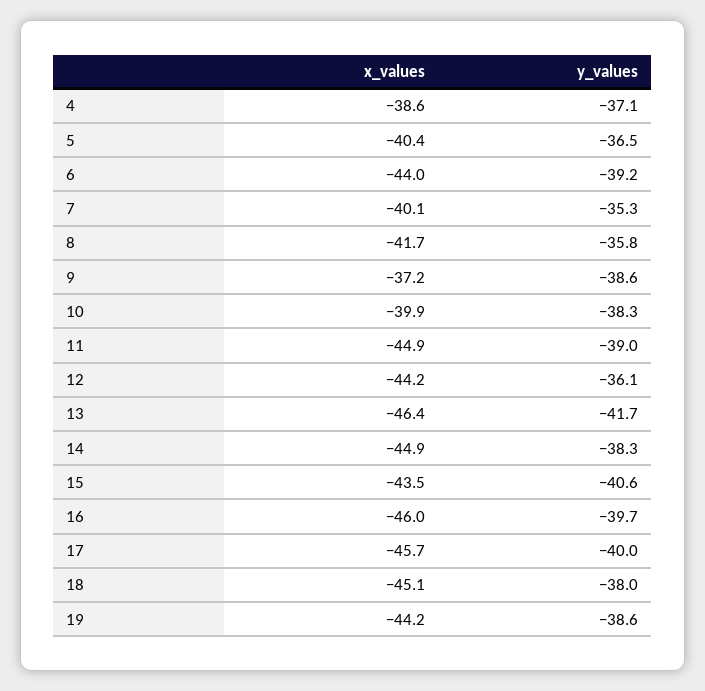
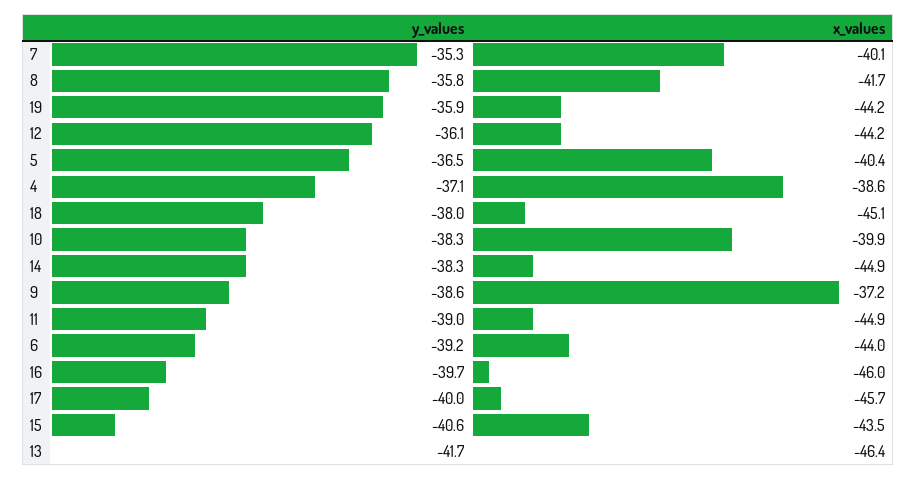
  {
    "x_values": {
      "4": -38.6,
      "5": -40.4,
      "6": -44,
      "7": -40.1,
      "8": -41.7,
      "9": -37.2,
      "10": -39.9,
      "11": -44.9,
      "12": -44.2,
      "13": -46.4,
      "14": -44.9,
      "15": -43.5,
      "16": -46,
      "17": -45.7,
      "18": -45.1,
      "19": -44.2
    },
    "y_values": {
      "4": -37.1,
      "5": -36.5,
      "6": -39.2,
      "7": -35.3,
      "8": -35.8,
      "9": -38.6,
      "10": -38.3,
      "11": -39,
      "12": -36.1,
      "13": -41.7,
      "14": -38.3,
      "15": -40.6,
      "16": -39.7,
      "17": -40,
      "18": -38,
-     "19": -38.6
+     "19": -35.9
    }
  }

